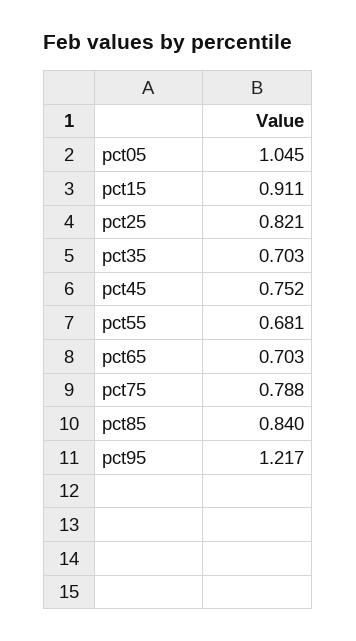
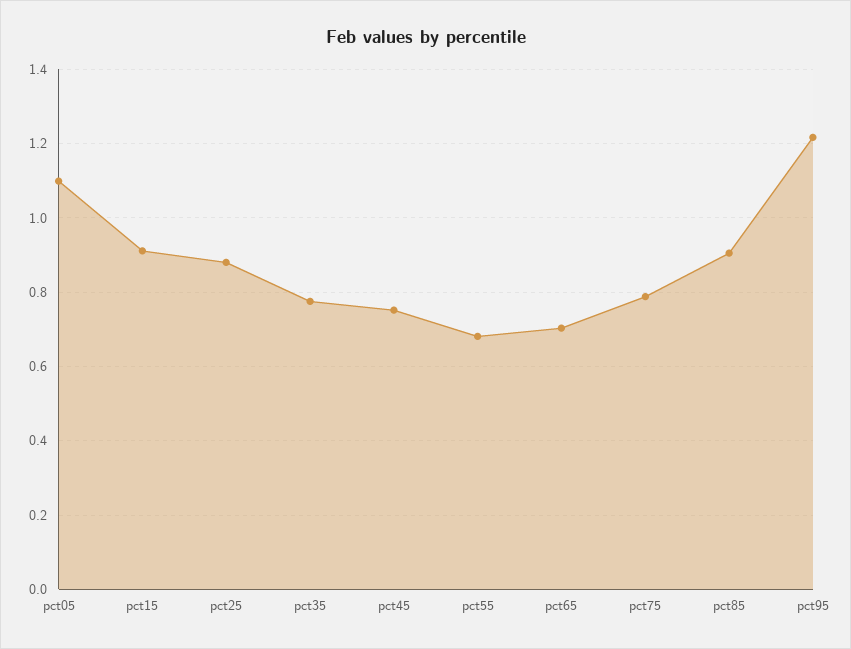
  {
-   "pct05": 1.045,
+   "pct05": 1.1,
    "pct15": 0.911,
-   "pct25": 0.821,
+   "pct25": 0.88,
-   "pct35": 0.703,
+   "pct35": 0.78,
    "pct45": 0.752,
    "pct55": 0.681,
    "pct65": 0.703,
    "pct75": 0.788,
-   "pct85": 0.84,
+   "pct85": 0.9,
    "pct95": 1.217
  }

